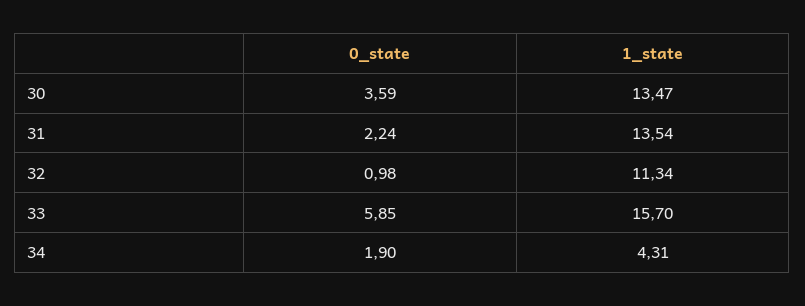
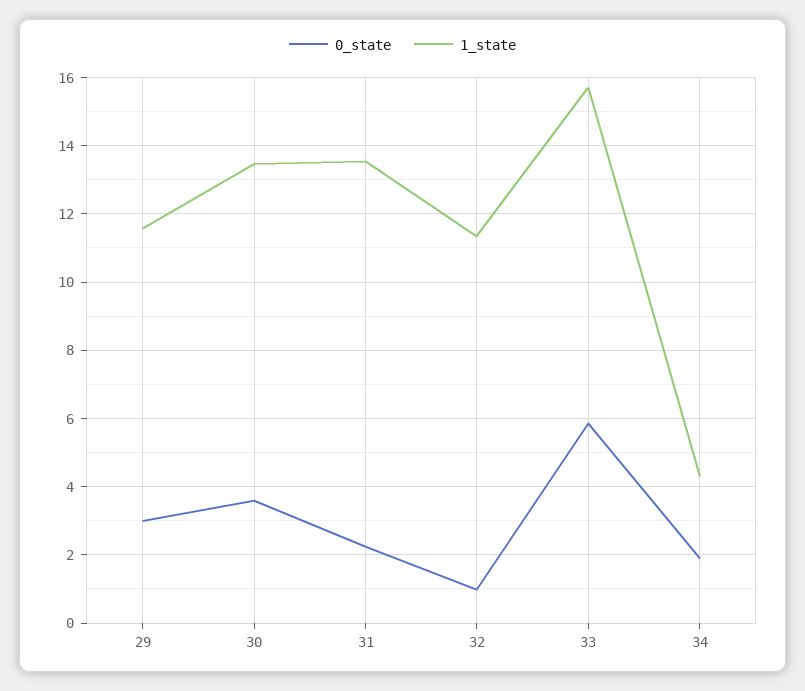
  {
    "0_state": {
      "30": 3.59,
      "31": 2.24,
      "32": 0.98,
      "33": 5.85,
-     "34": 1.9
+     "34": 1.9,
+     "29": 3
    },
    "1_state": {
      "30": 13.47,
      "31": 13.54,
      "32": 11.34,
      "33": 15.7,
-     "34": 4.31
+     "34": 4.31,
+     "29": 11.6
    }
  }

